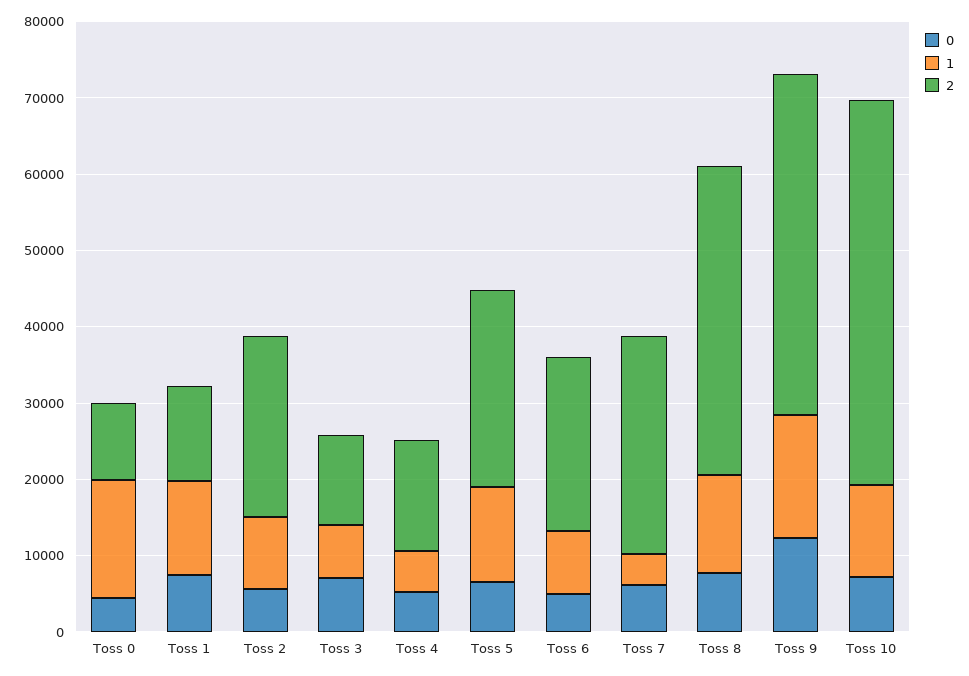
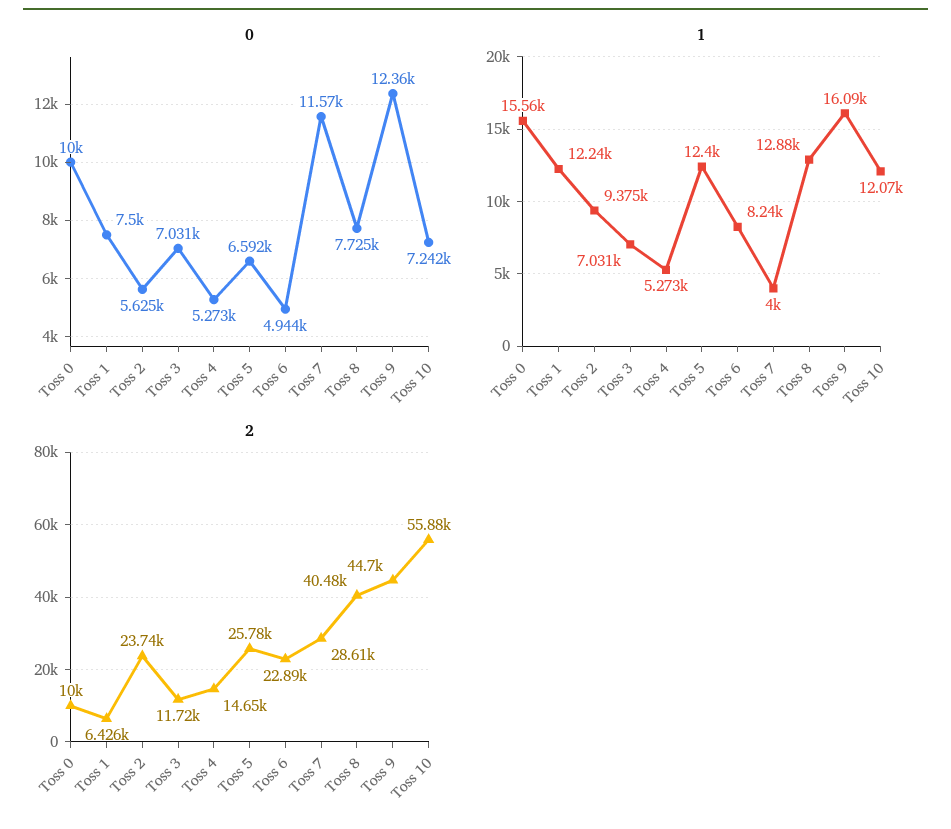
  {
    "0": {
-     "Toss 0": 4000,
+     "Toss 0": 10000,
      "Toss 1": 7500,
      "Toss 2": 5625,
      "Toss 3": 7031,
      "Toss 4": 5273,
      "Toss 5": 6592,
      "Toss 6": 4944,
-     "Toss 7": 6000,
+     "Toss 7": 11570,
      "Toss 8": 7725,
      "Toss 9": 12360,
      "Toss 10": 7242
    },
    "1": {
      "Toss 0": 15560,
      "Toss 1": 12240,
      "Toss 2": 9375,
      "Toss 3": 7031,
      "Toss 4": 5273,
      "Toss 5": 12400,
      "Toss 6": 8240,
      "Toss 7": 4000,
      "Toss 8": 12880,
      "Toss 9": 16090,
      "Toss 10": 12070
    },
    "2": {
      "Toss 0": 10000,
-     "Toss 1": 12000,
+     "Toss 1": 6426,
      "Toss 2": 23740,
      "Toss 3": 11720,
      "Toss 4": 14650,
      "Toss 5": 25780,
      "Toss 6": 22890,
      "Toss 7": 28610,
      "Toss 8": 40480,
      "Toss 9": 44700,
-     "Toss 10": 50000
+     "Toss 10": 55880
    }
  }

